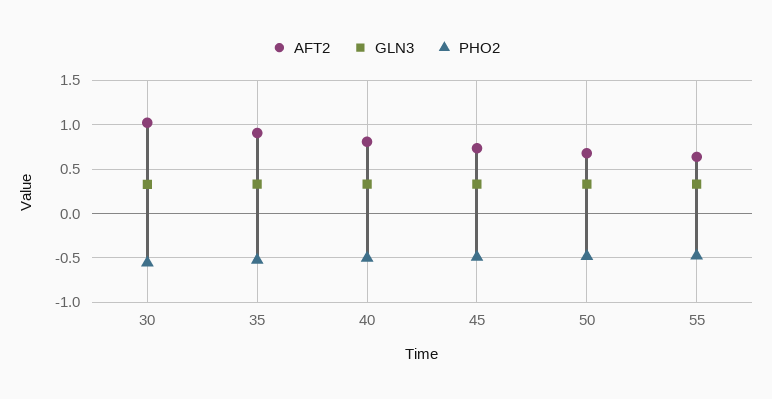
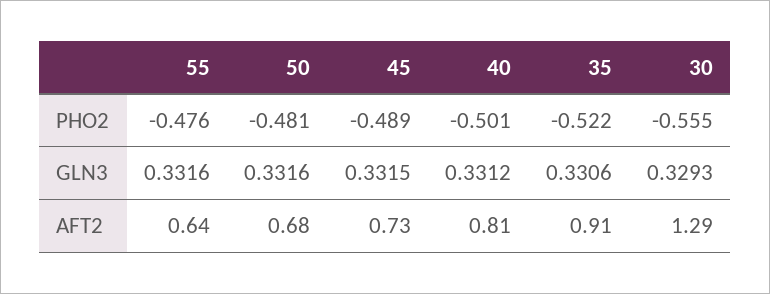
  {
    "AFT2": {
-     "30": 1,
+     "30": 1.29,
      "35": 0.91,
      "40": 0.81,
      "45": 0.73,
      "50": 0.68,
      "55": 0.64
    },
    "GLN3": {
      "30": 0.3293,
      "35": 0.3306,
      "40": 0.3312,
      "45": 0.3315,
      "50": 0.3316,
      "55": 0.3316
    },
    "PHO2": {
      "30": -0.555,
      "35": -0.522,
      "40": -0.501,
      "45": -0.489,
      "50": -0.481,
      "55": -0.476
    }
  }

